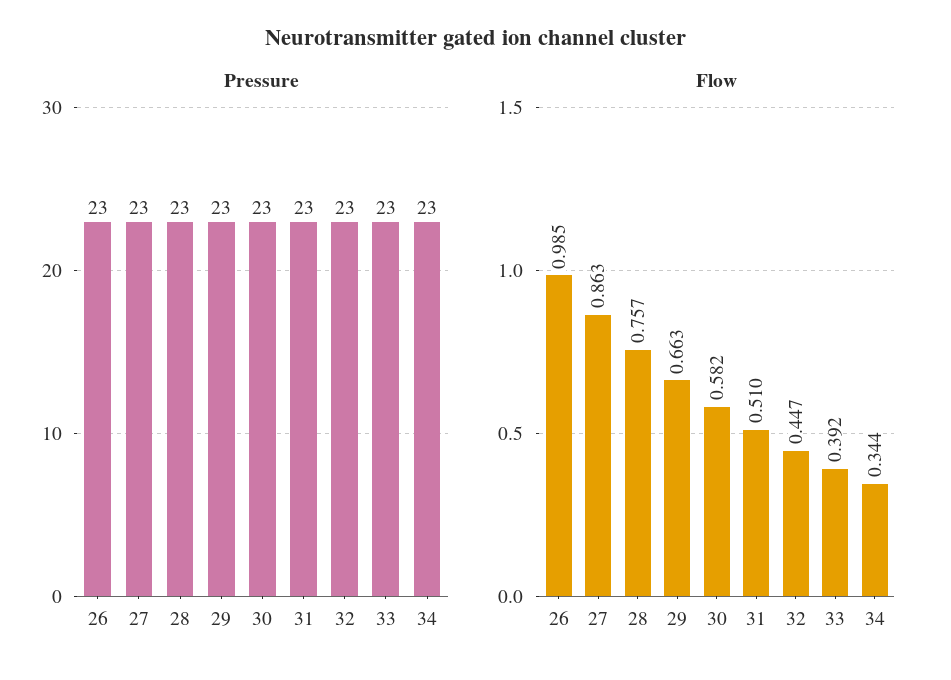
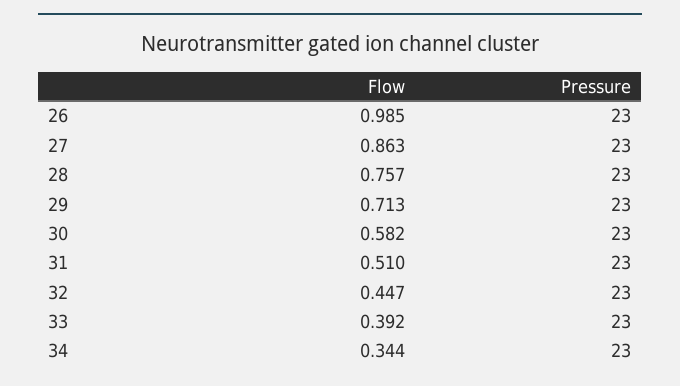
  {
    "Pressure": {
      "26": 23,
      "27": 23,
      "28": 23,
      "29": 23,
      "30": 23,
      "31": 23,
      "32": 23,
      "33": 23,
      "34": 23
    },
    "Flow": {
      "26": 0.985,
      "27": 0.863,
      "28": 0.757,
-     "29": 0.663,
+     "29": 0.713,
      "30": 0.582,
      "31": 0.51,
      "32": 0.447,
      "33": 0.392,
      "34": 0.344
    }
  }

